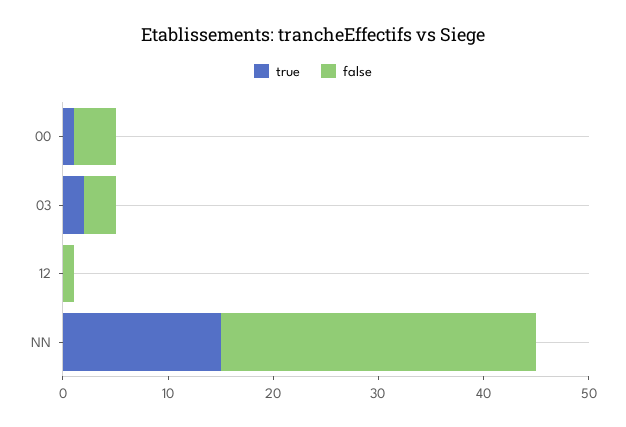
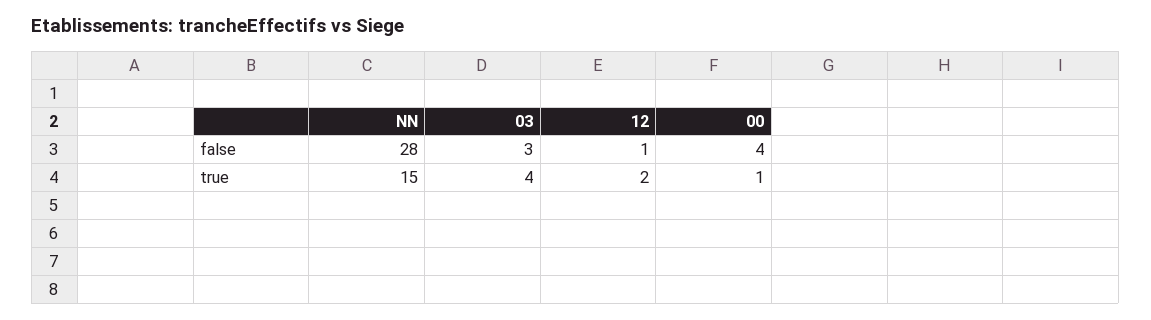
  {
    "true": {
      "00": 1,
-     "03": 2,
+     "03": 4,
-     "12": 0,
+     "12": 2,
      "NN": 15
    },
    "false": {
      "00": 4,
      "03": 3,
      "12": 1,
-     "NN": 30
+     "NN": 28
    }
  }

